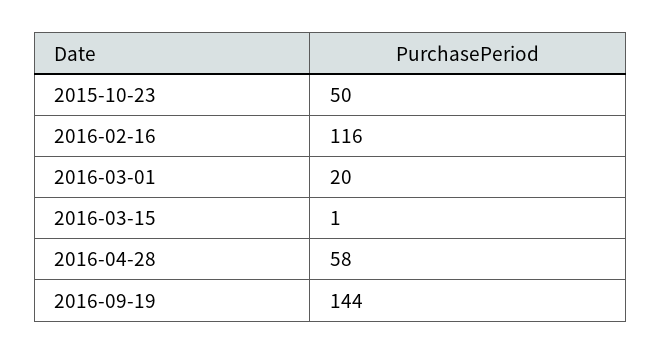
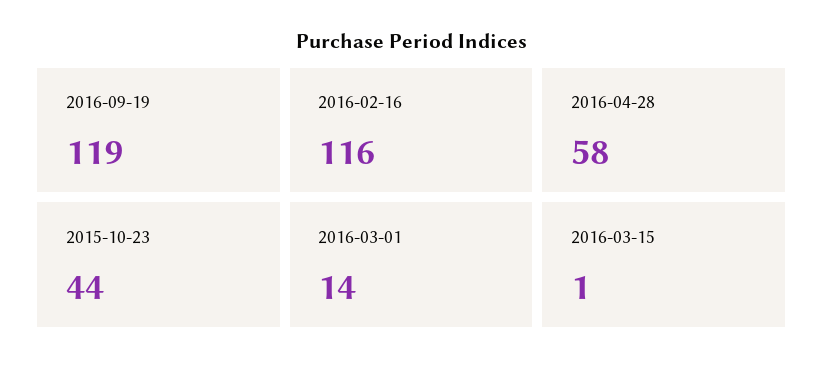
  {
-   "2015-10-23": 50,
+   "2015-10-23": 44,
    "2016-02-16": 116,
-   "2016-03-01": 20,
+   "2016-03-01": 14,
    "2016-03-15": 1,
    "2016-04-28": 58,
-   "2016-09-19": 144
+   "2016-09-19": 119
  }

